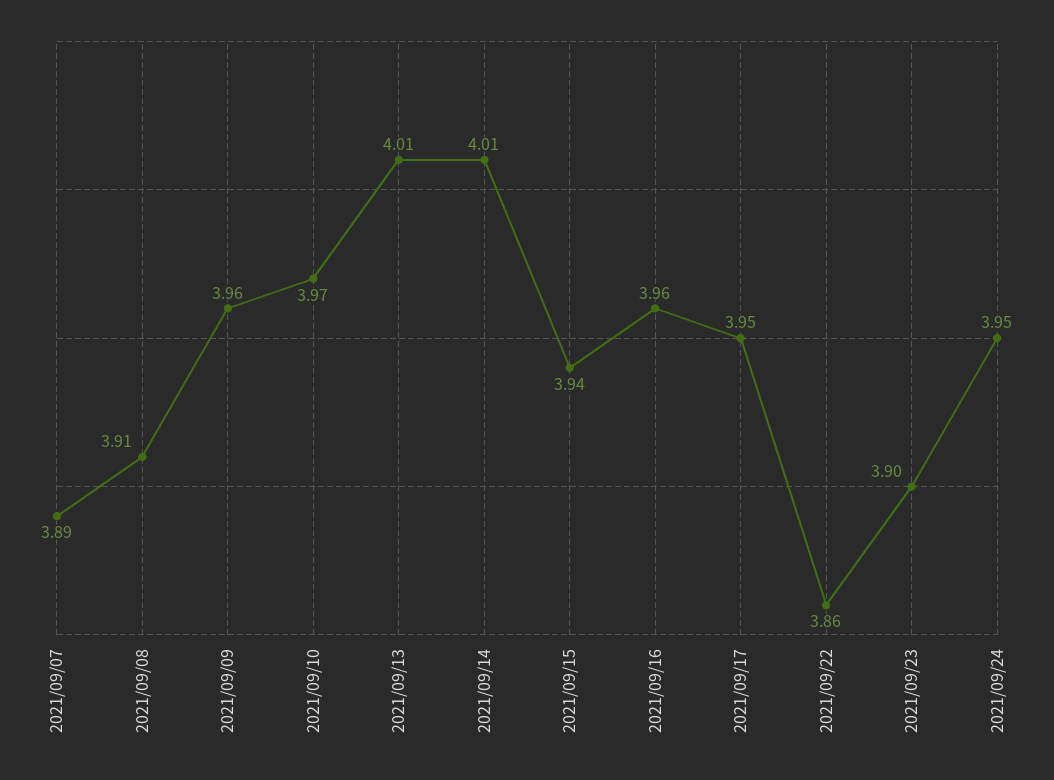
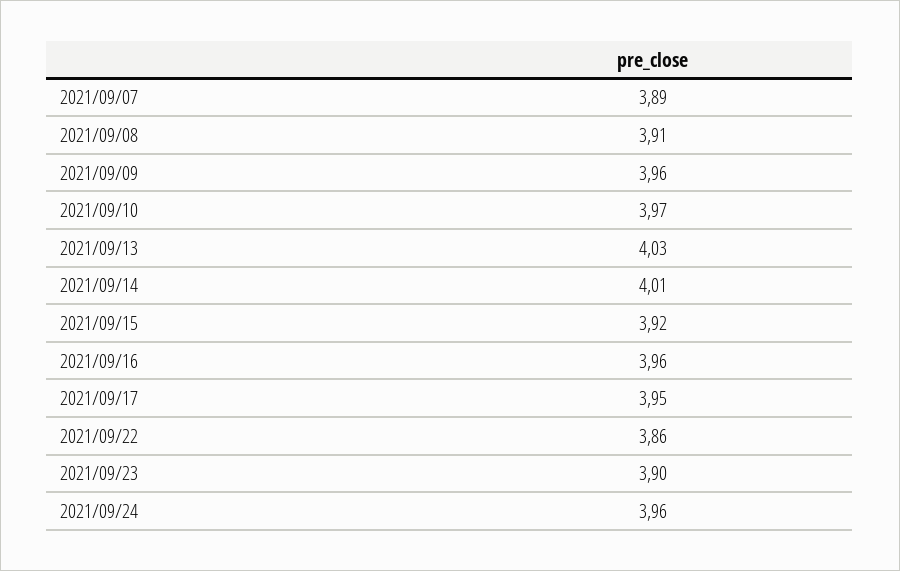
  {
    "2021/09/07": 3.89,
    "2021/09/08": 3.91,
    "2021/09/09": 3.96,
    "2021/09/10": 3.97,
-   "2021/09/13": 4.01,
+   "2021/09/13": 4.03,
    "2021/09/14": 4.01,
-   "2021/09/15": 3.94,
+   "2021/09/15": 3.92,
    "2021/09/16": 3.96,
    "2021/09/17": 3.95,
    "2021/09/22": 3.86,
    "2021/09/23": 3.9,
-   "2021/09/24": 3.95
+   "2021/09/24": 3.96
  }

